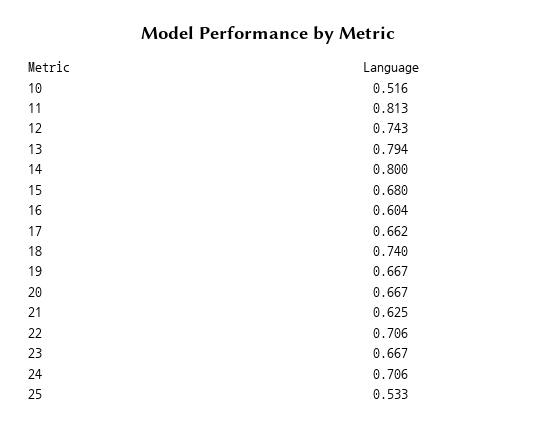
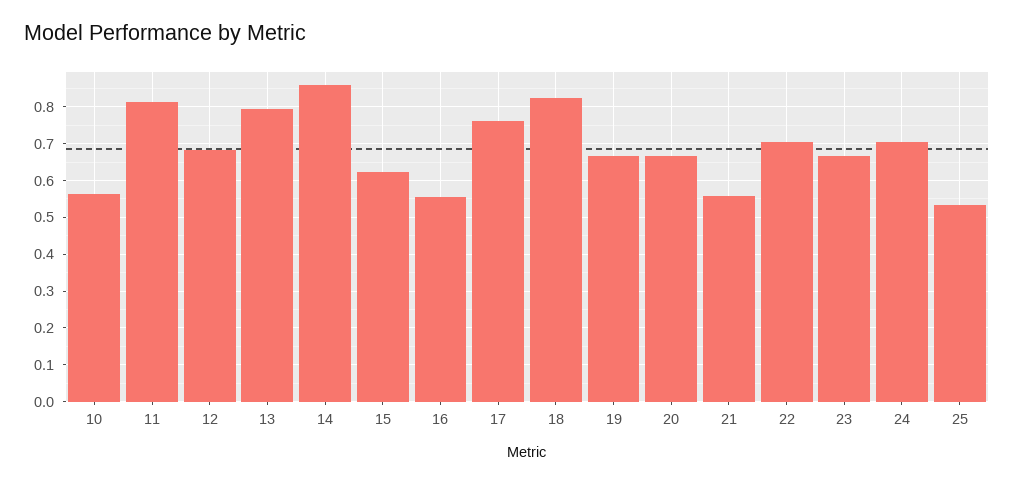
  {
-   "10": 0.516,
+   "10": 0.56,
    "11": 0.813,
-   "12": 0.743,
+   "12": 0.68,
    "13": 0.794,
-   "14": 0.8,
+   "14": 0.86,
-   "15": 0.68,
+   "15": 0.62,
-   "16": 0.604,
+   "16": 0.56,
-   "17": 0.662,
+   "17": 0.76,
-   "18": 0.74,
+   "18": 0.82,
    "19": 0.667,
    "20": 0.667,
-   "21": 0.625,
+   "21": 0.56,
    "22": 0.706,
    "23": 0.667,
    "24": 0.706,
    "25": 0.533
  }

